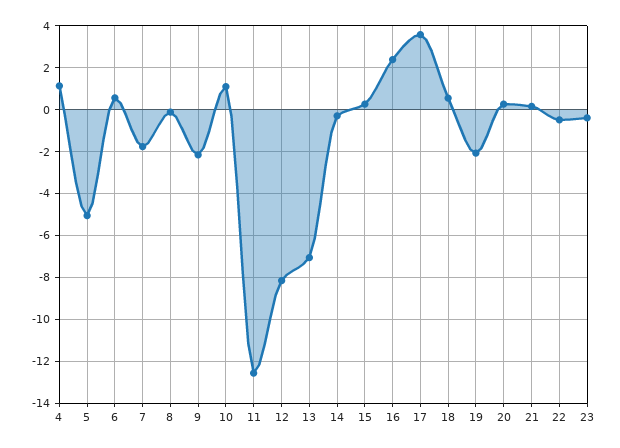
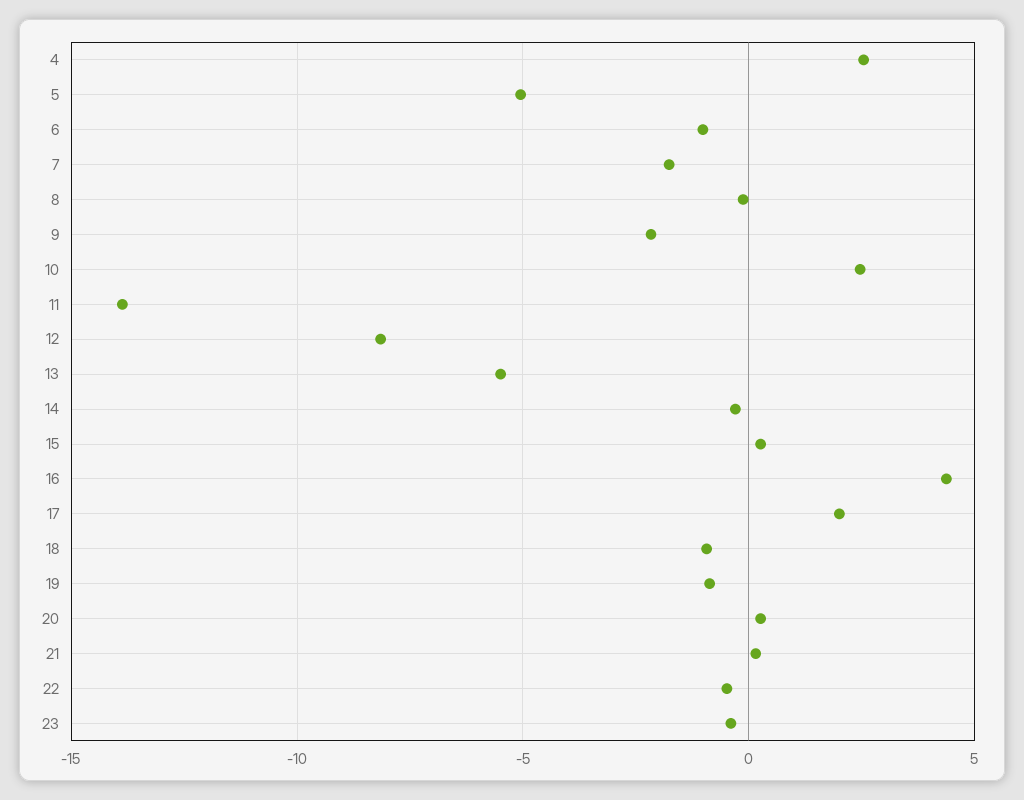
  {
-   "4": 1,
+   "4": 2.5,
    "5": -5,
-   "6": 0.5,
+   "6": -1,
    "7": -2,
    "8": 0,
    "9": -2,
-   "10": 1,
+   "10": 2.5,
-   "11": -12.5,
+   "11": -14,
    "12": -8,
-   "13": -7,
+   "13": -5.5,
    "14": -0.5,
    "15": 0.5,
-   "16": 2.5,
+   "16": 4.5,
-   "17": 3.5,
+   "17": 2,
-   "18": 0.5,
+   "18": -1,
-   "19": -2,
+   "19": -1,
    "20": 0.5,
    "21": 0,
    "22": -0.5,
    "23": -0.5
  }

